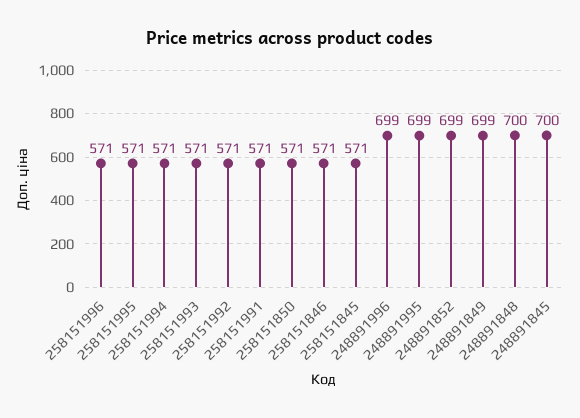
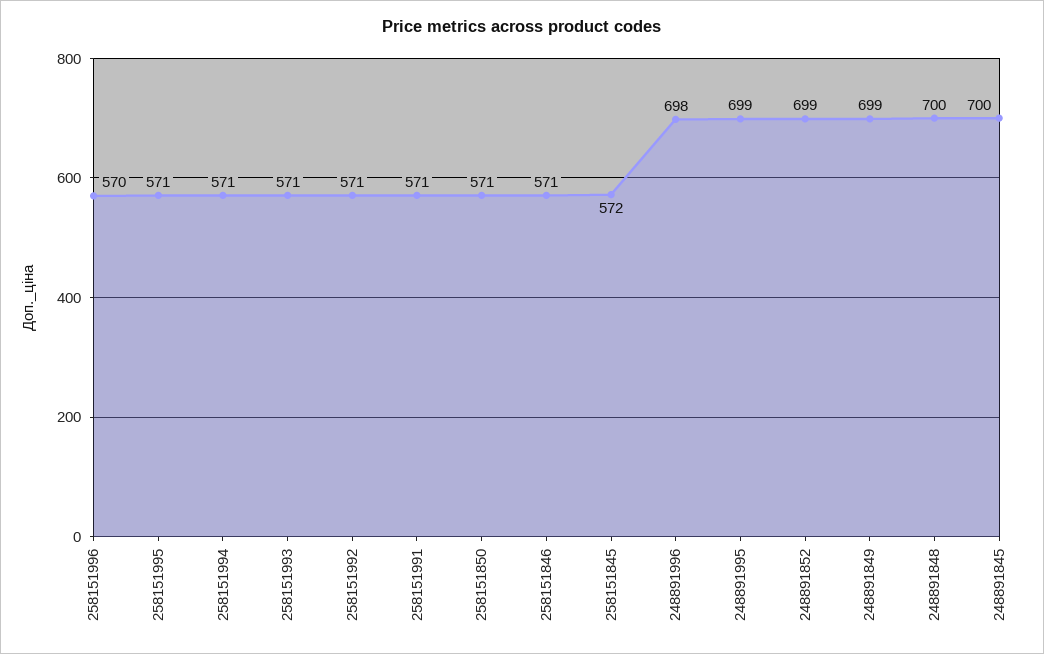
  {
-   "258151996": 571,
+   "258151996": 570,
    "258151995": 571,
    "258151994": 571,
    "258151993": 571,
    "258151992": 571,
    "258151991": 571,
    "258151850": 571,
    "258151846": 571,
-   "258151845": 571,
+   "258151845": 572,
-   "248891996": 699,
+   "248891996": 698,
    "248891995": 699,
    "248891852": 699,
    "248891849": 699,
    "248891848": 700,
    "248891845": 700
  }

